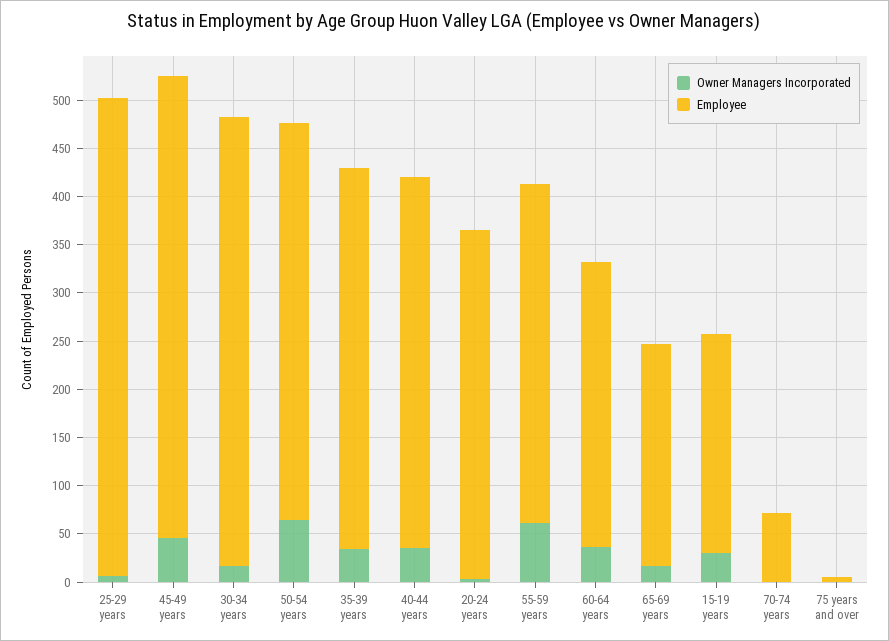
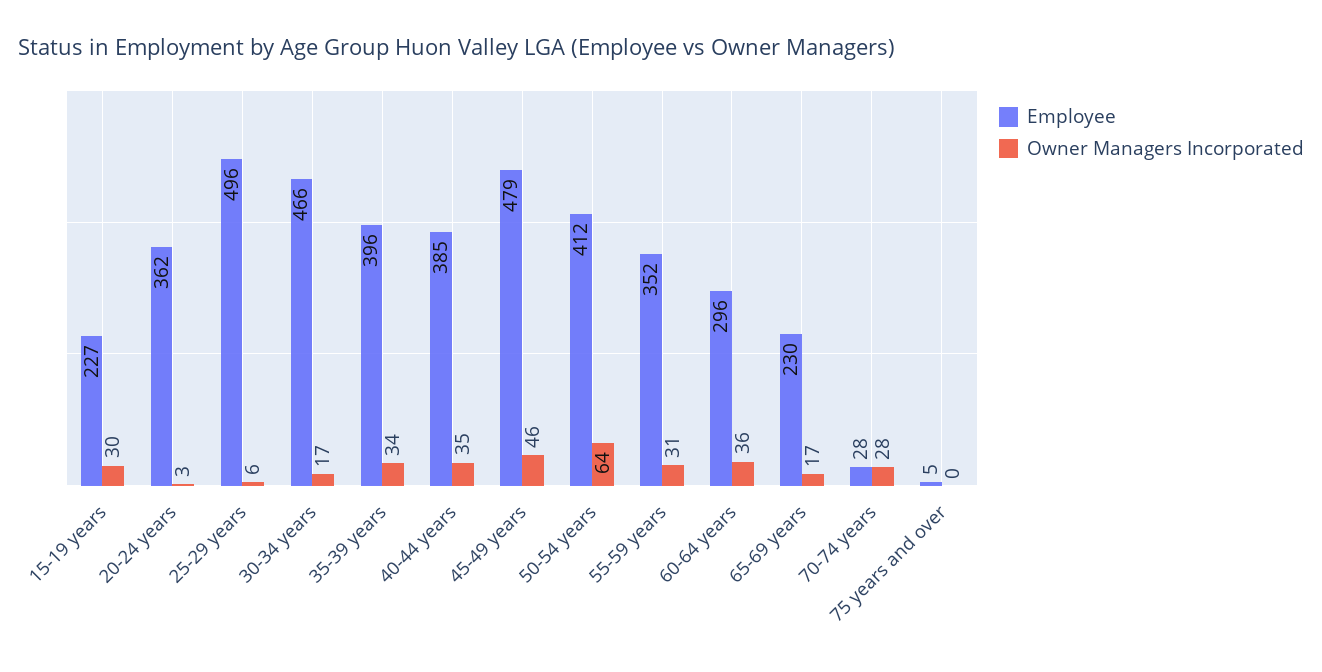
  {
    "Owner Managers Incorporated": {
      "25-29 years": 6,
      "45-49 years": 46,
      "30-34 years": 17,
      "50-54 years": 64,
      "35-39 years": 34,
      "40-44 years": 35,
      "20-24 years": 3,
-     "55-59 years": 60,
+     "55-59 years": 31,
      "60-64 years": 36,
      "65-69 years": 17,
      "15-19 years": 30,
-     "70-74 years": 0,
+     "70-74 years": 28,
      "75 years and over": 0
    },
    "Employee": {
      "25-29 years": 496,
      "45-49 years": 479,
      "30-34 years": 466,
      "50-54 years": 412,
      "35-39 years": 396,
      "40-44 years": 385,
      "20-24 years": 362,
      "55-59 years": 352,
      "60-64 years": 296,
      "65-69 years": 230,
      "15-19 years": 227,
-     "70-74 years": 70,
+     "70-74 years": 28,
      "75 years and over": 5
    }
  }

